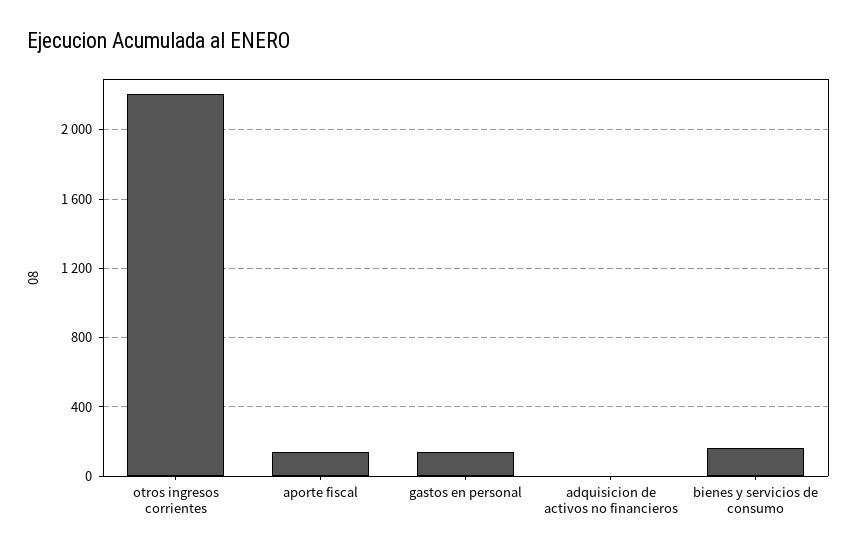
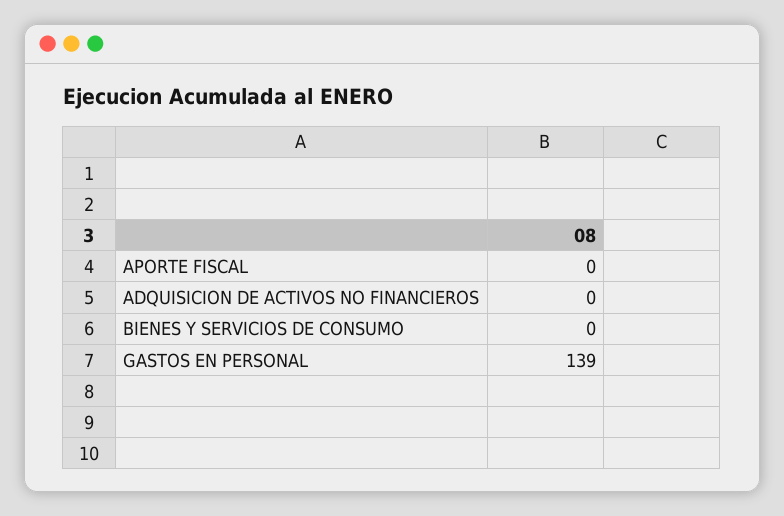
  {
-   "otros ingresos corrientes": 2200,
-   "aporte fiscal": 150,
+   "aporte fiscal": 0,
    "gastos en personal": 139,
    "adquisicion de activos no financieros": 0,
-   "bienes y servicios de consumo": 150
+   "bienes y servicios de consumo": 0
  }

